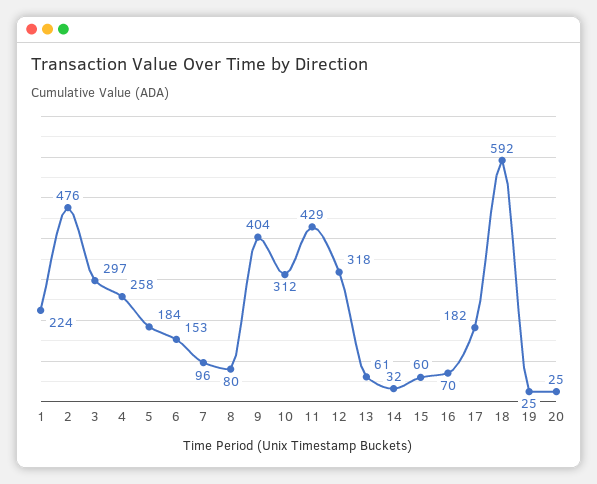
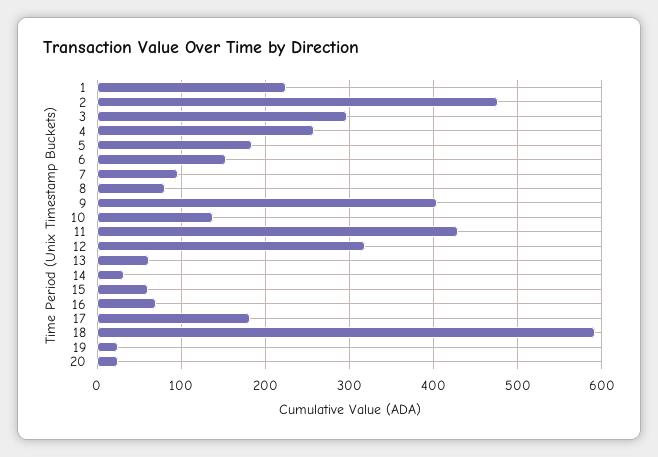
  {
    "1": 224,
    "2": 476,
    "3": 297,
    "4": 258,
    "5": 184,
    "6": 153,
    "7": 96,
    "8": 80,
    "9": 404,
-   "10": 312,
+   "10": 140,
    "11": 429,
    "12": 318,
    "13": 61,
    "14": 32,
    "15": 60,
    "16": 70,
    "17": 182,
    "18": 592,
    "19": 25,
    "20": 25
  }

